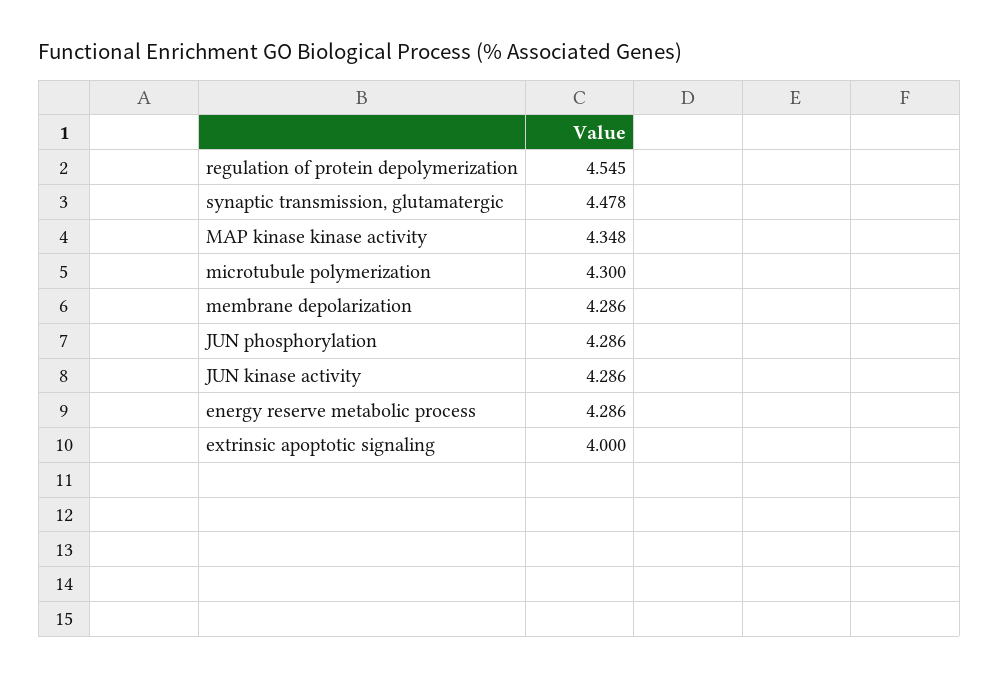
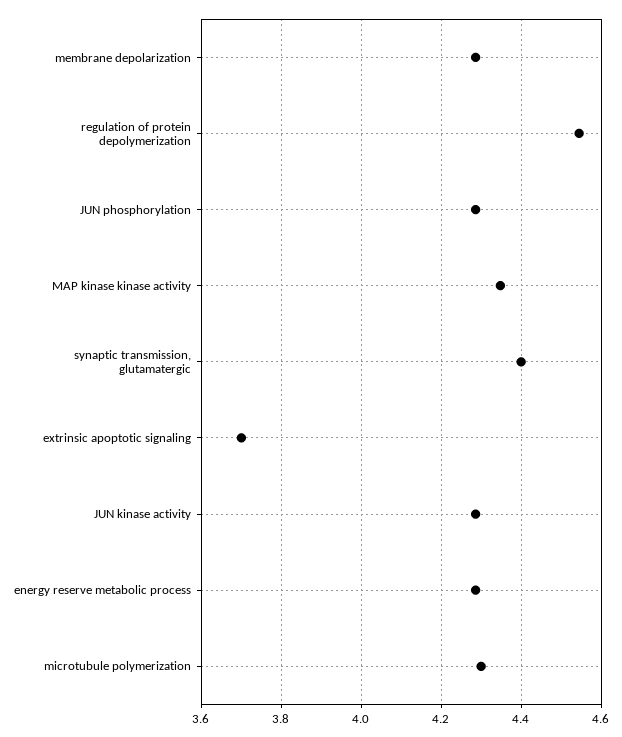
  {
    "regulation of protein depolymerization": 4.545,
-   "synaptic transmission, glutamatergic": 4.478,
+   "synaptic transmission, glutamatergic": 4.4,
    "MAP kinase kinase activity": 4.348,
    "microtubule polymerization": 4.3,
    "membrane depolarization": 4.286,
    "JUN phosphorylation": 4.286,
    "JUN kinase activity": 4.286,
    "energy reserve metabolic process": 4.286,
-   "extrinsic apoptotic signaling": 4
+   "extrinsic apoptotic signaling": 3.7
  }

